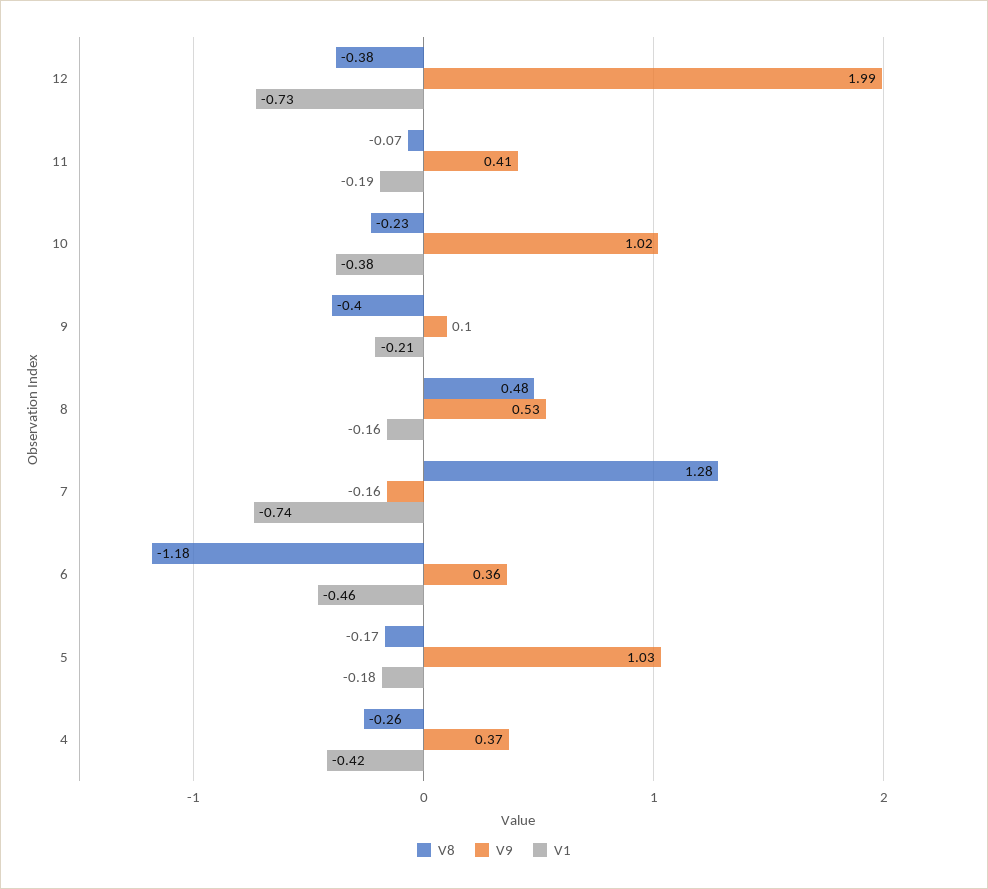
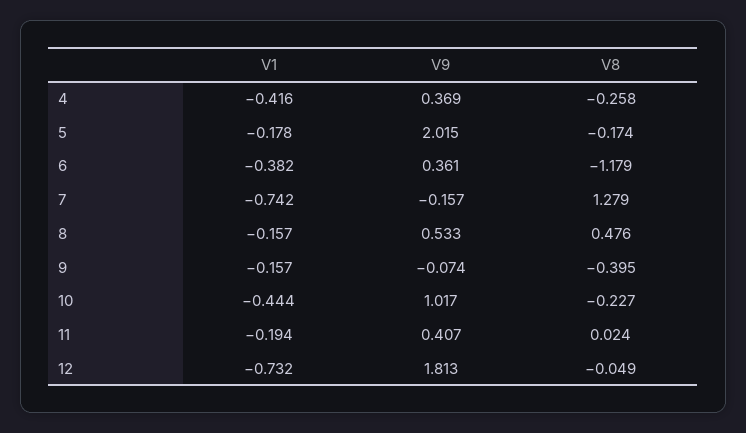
  {
    "V8": {
-     "12": -0.38,
+     "12": -0.049,
-     "11": -0.07,
+     "11": 0.024,
      "10": -0.227,
      "9": -0.395,
      "8": 0.476,
      "7": 1.279,
      "6": -1.179,
      "5": -0.174,
      "4": -0.258
    },
    "V9": {
-     "12": 1.99,
+     "12": 1.813,
      "11": 0.407,
      "10": 1.017,
-     "9": 0.1,
+     "9": -0.074,
      "8": 0.533,
      "7": -0.157,
      "6": 0.361,
-     "5": 1.03,
+     "5": 2.015,
      "4": 0.369
    },
    "V1": {
      "12": -0.732,
      "11": -0.194,
-     "10": -0.38,
+     "10": -0.444,
-     "9": -0.21,
+     "9": -0.157,
      "8": -0.157,
      "7": -0.742,
-     "6": -0.46,
+     "6": -0.382,
      "5": -0.178,
      "4": -0.416
    }
  }

